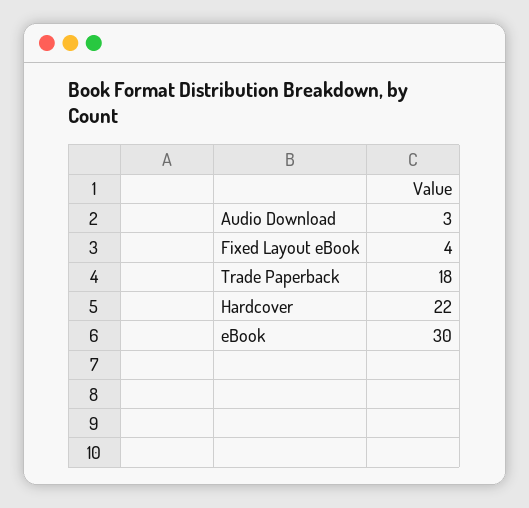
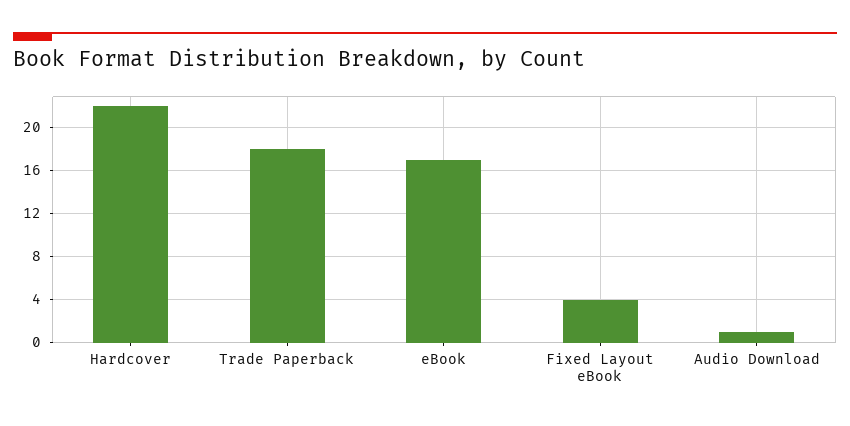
  {
-   "Audio Download": 3,
+   "Audio Download": 1,
    "Fixed Layout eBook": 4,
    "Trade Paperback": 18,
    "Hardcover": 22,
-   "eBook": 30
+   "eBook": 17
  }

